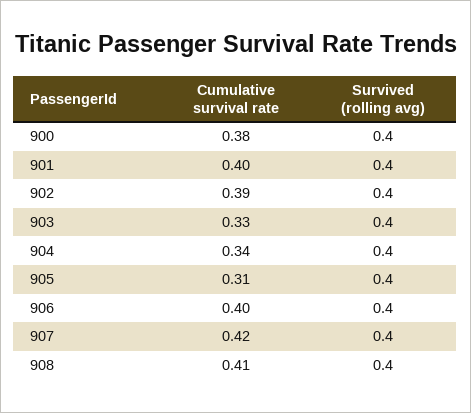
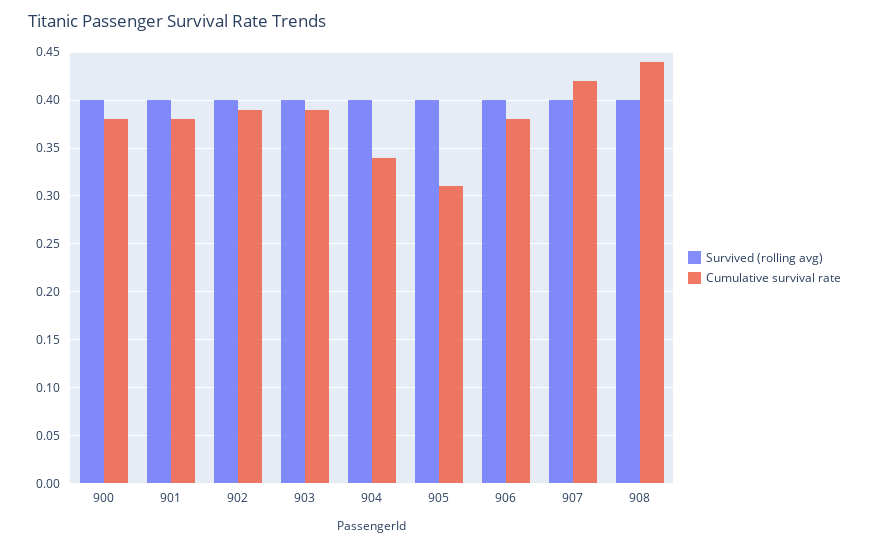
  {
    "Cumulative survival rate": {
      "900": 0.38,
-     "901": 0.4,
+     "901": 0.38,
      "902": 0.39,
-     "903": 0.33,
+     "903": 0.39,
      "904": 0.34,
      "905": 0.31,
-     "906": 0.4,
+     "906": 0.38,
      "907": 0.42,
-     "908": 0.41
+     "908": 0.44
    },
    "Survived (rolling avg)": {
      "900": 0.4,
      "901": 0.4,
      "902": 0.4,
      "903": 0.4,
      "904": 0.4,
      "905": 0.4,
      "906": 0.4,
      "907": 0.4,
      "908": 0.4
    }
  }

